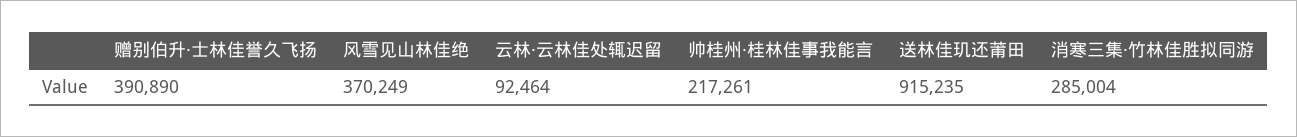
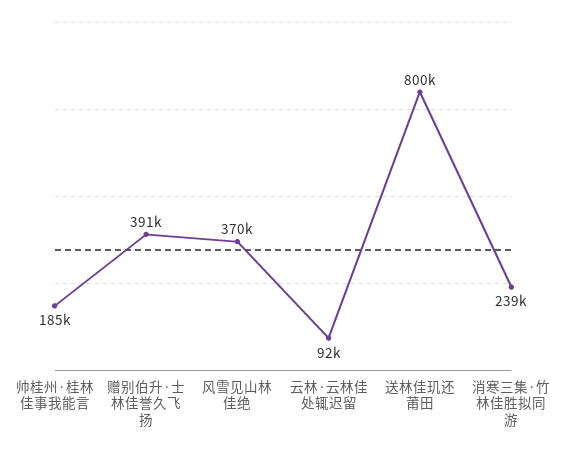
  {
    "赠别伯升·士林佳誉久飞扬": 390890,
    "风雪见山林佳绝": 370249,
    "云林·云林佳处辄迟留": 92464,
-   "帅桂州·桂林佳事我能言": 217261,
+   "帅桂州·桂林佳事我能言": 185000,
-   "送林佳玑还莆田": 915235,
+   "送林佳玑还莆田": 800000,
-   "消寒三集·竹林佳胜拟同游": 285004
+   "消寒三集·竹林佳胜拟同游": 239000
  }

